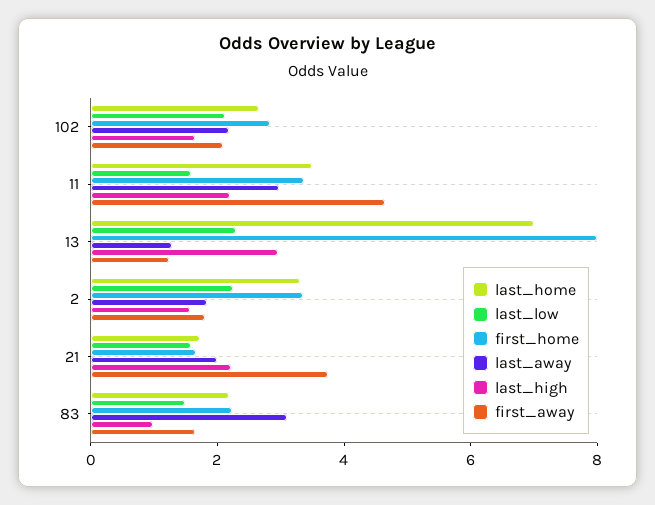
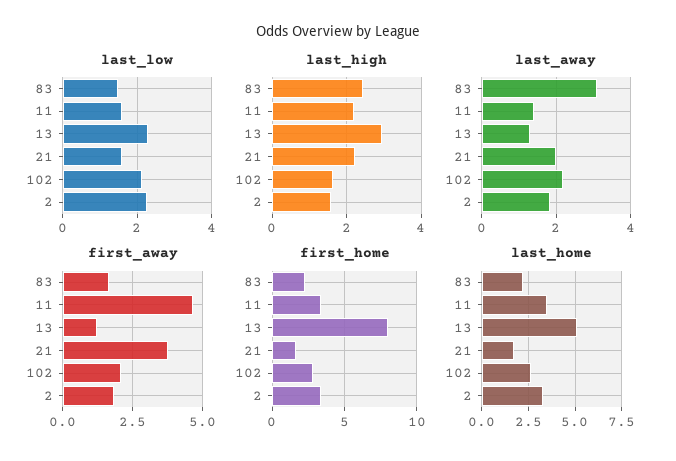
  {
    "last_home": {
      "102": 2.5,
      "11": 3.5,
-     "13": 7,
+     "13": 5,
      "2": 3.5,
      "21": 1.5,
      "83": 2
    },
    "last_low": {
      "102": 2.2,
      "11": 1.6,
      "13": 2.2,
      "2": 2.2,
      "21": 1.6,
      "83": 1.4
    },
    "first_home": {
      "102": 3,
      "11": 3.5,
      "13": 8,
      "2": 3.5,
      "21": 1.5,
      "83": 2
    },
    "last_away": {
      "102": 2.2,
-     "11": 3,
+     "11": 1.4,
      "13": 1.2,
      "2": 1.8,
      "21": 2,
      "83": 3.2
    },
    "last_high": {
      "102": 1.6,
      "11": 2.2,
      "13": 3,
      "2": 1.6,
      "21": 2.2,
-     "83": 1
+     "83": 2.4
    },
    "first_away": {
      "102": 2,
      "11": 4.75,
      "13": 1.25,
      "2": 1.75,
      "21": 3.75,
      "83": 1.75
    }
  }

